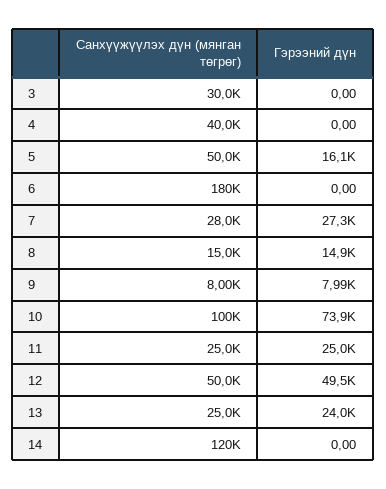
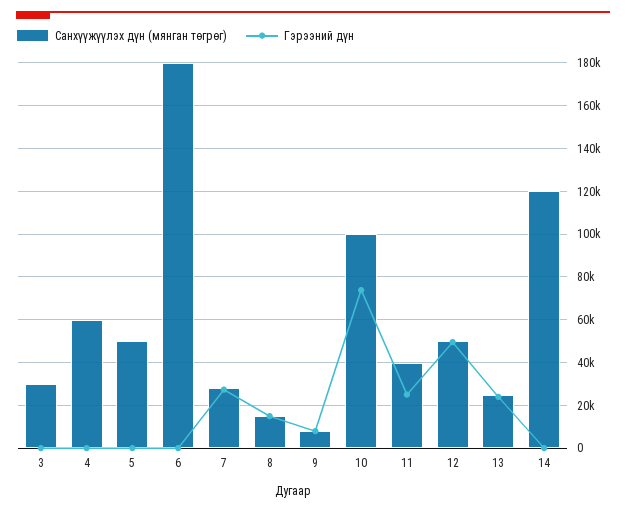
  {
    "Санхүүжүүлэх дүн (мянган төгрөг)": {
      "3": 30000,
-     "4": 40000,
+     "4": 60000,
      "5": 50000,
      "6": 180000,
      "7": 28000,
      "8": 15000,
      "9": 8000,
      "10": 100000,
-     "11": 25000,
+     "11": 40000,
      "12": 50000,
      "13": 25000,
      "14": 120000
    },
    "Гэрээний дүн": {
      "3": 0,
      "4": 0,
-     "5": 16100,
+     "5": 0,
      "6": 0,
      "7": 27300,
      "8": 14900,
      "9": 7990,
      "10": 73900,
      "11": 25000,
      "12": 49500,
      "13": 24000,
      "14": 0
    }
  }

